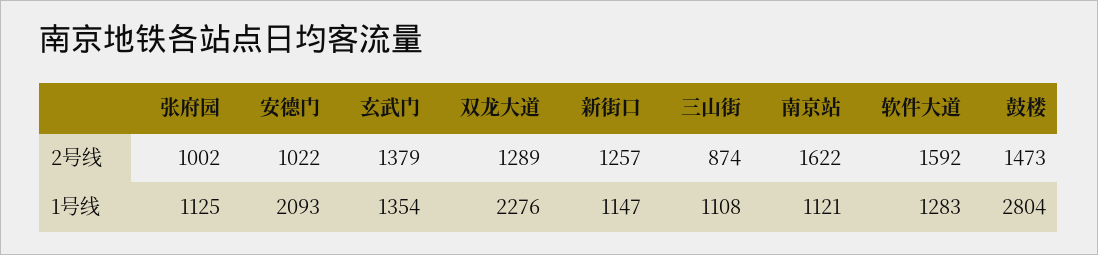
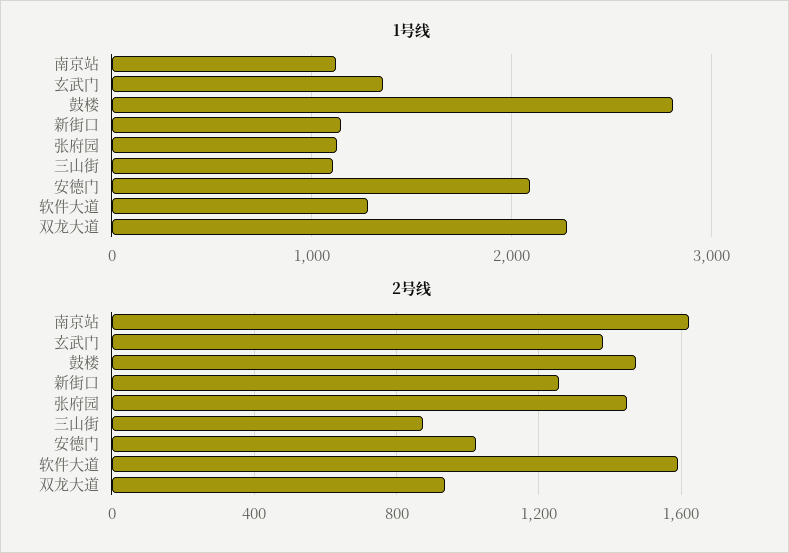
  {
    "2号线": {
-     "张府园": 1002,
+     "张府园": 1450,
      "安德门": 1022,
      "玄武门": 1379,
-     "双龙大道": 1289,
+     "双龙大道": 950,
      "新街口": 1257,
      "三山街": 874,
      "南京站": 1622,
      "软件大道": 1592,
      "鼓楼": 1473
    },
    "1号线": {
      "张府园": 1125,
      "安德门": 2093,
      "玄武门": 1354,
      "双龙大道": 2276,
      "新街口": 1147,
      "三山街": 1108,
      "南京站": 1121,
      "软件大道": 1283,
      "鼓楼": 2804
    }
  }

